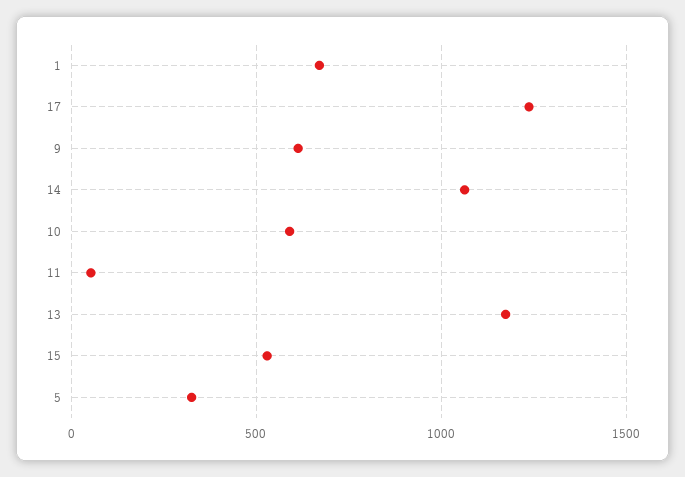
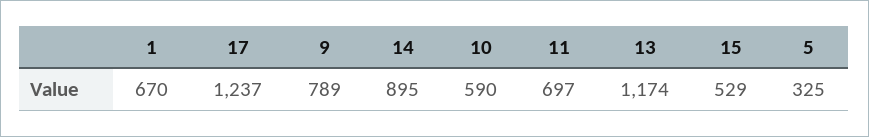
  {
    "1": 670,
    "17": 1237,
-   "9": 600,
+   "9": 789,
-   "14": 1050,
+   "14": 895,
    "10": 590,
-   "11": 50,
+   "11": 697,
    "13": 1174,
    "15": 529,
    "5": 325
  }

